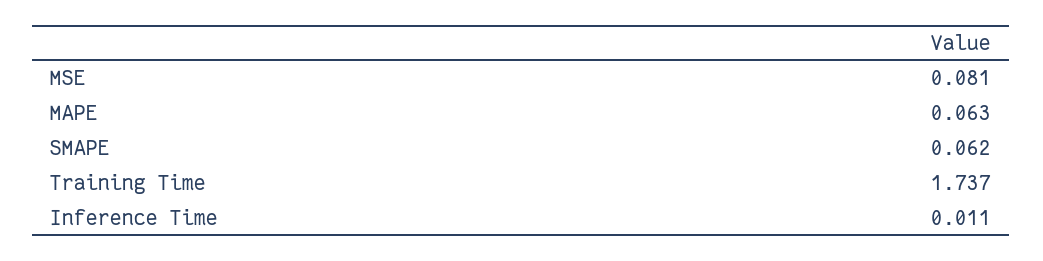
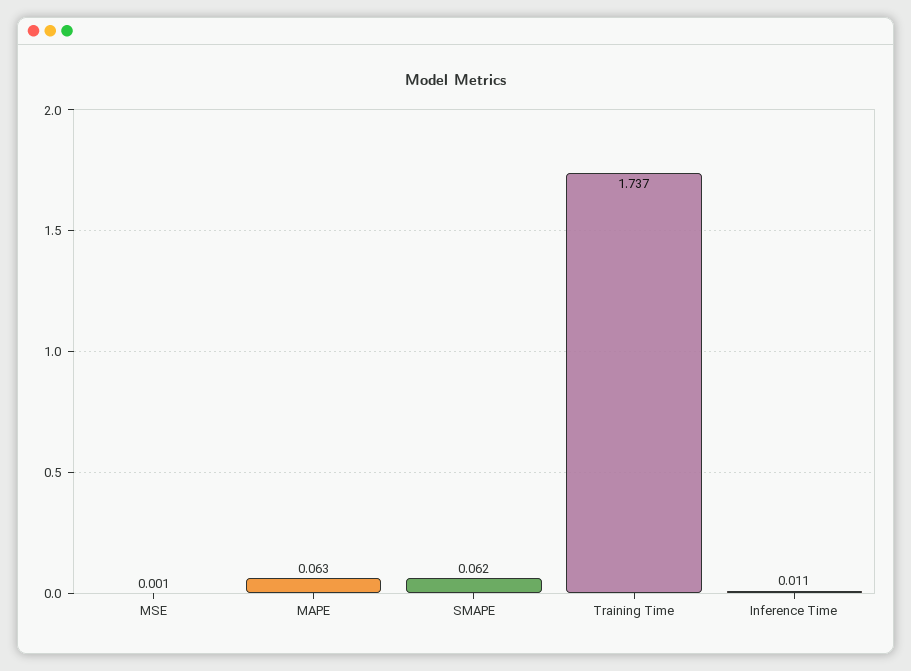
  {
-   "MSE": 0.081,
+   "MSE": 0.001,
    "MAPE": 0.063,
    "SMAPE": 0.062,
    "Training Time": 1.737,
    "Inference Time": 0.011
  }

